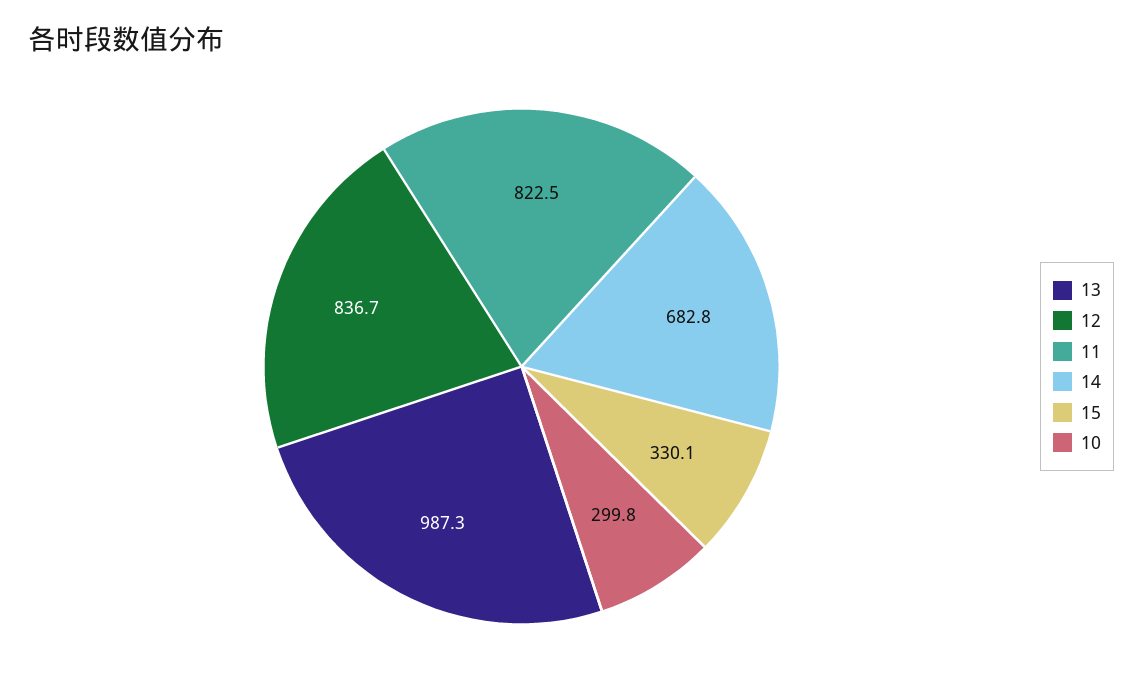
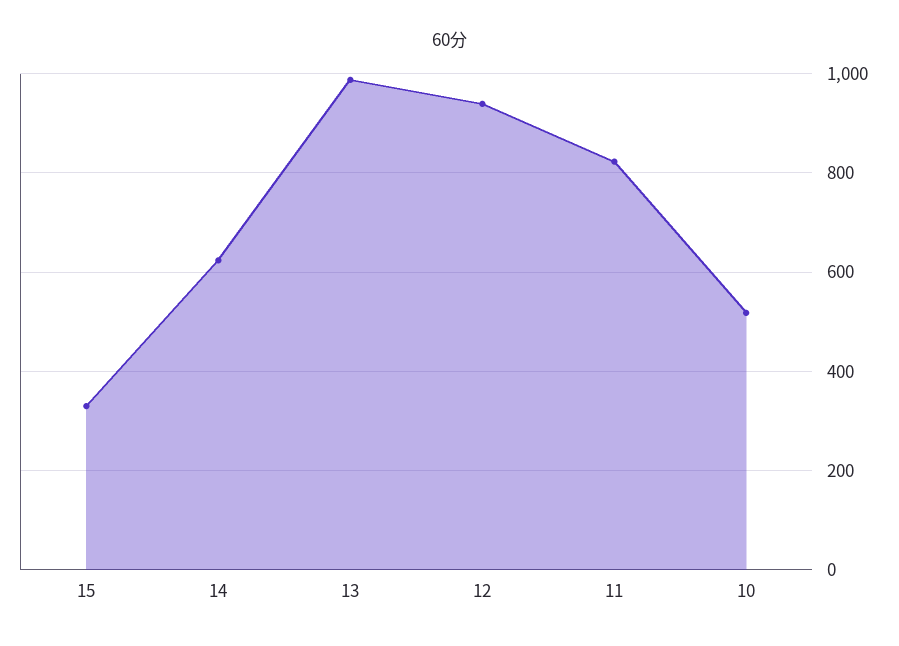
  {
    "13": 987.3,
-   "12": 836.7,
+   "12": 940,
    "11": 822.5,
-   "14": 682.8,
+   "14": 620,
    "15": 330.1,
-   "10": 299.8
+   "10": 520
  }

